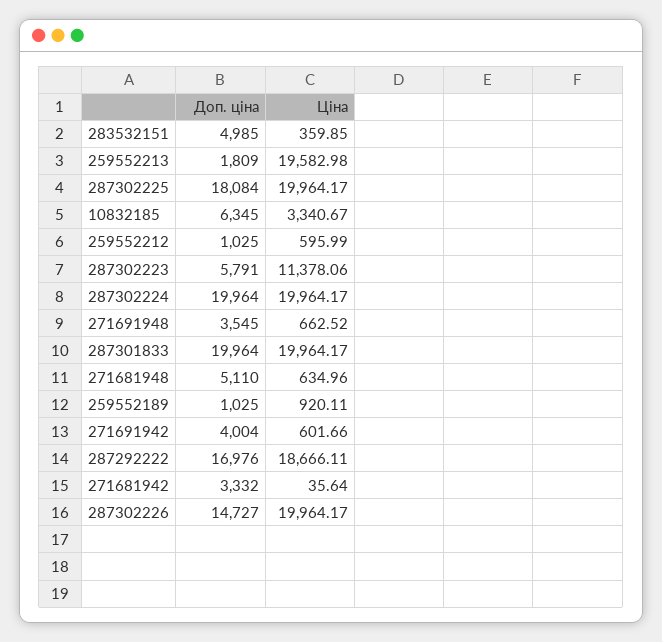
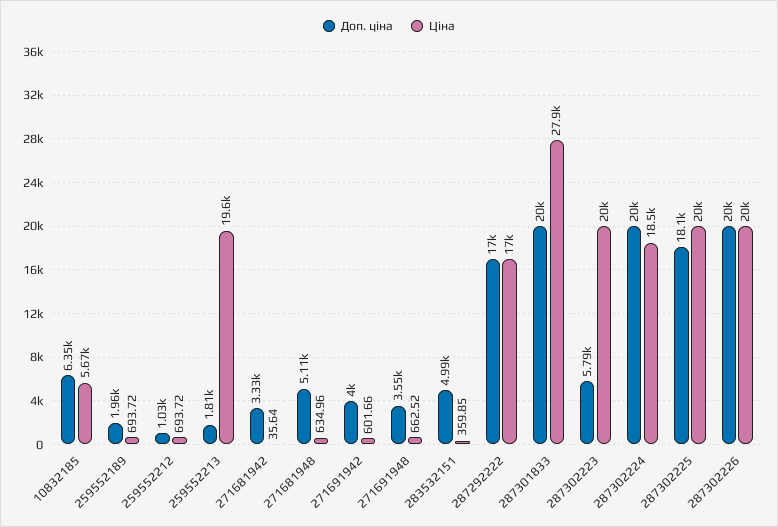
  {
    "Доп. ціна": {
      "283532151": 4985,
      "259552213": 1809,
      "287302225": 18084,
      "10832185": 6345,
      "259552212": 1025,
      "287302223": 5791,
      "287302224": 19964,
      "271691948": 3545,
      "287301833": 19964,
      "271681948": 5110,
-     "259552189": 1025,
+     "259552189": 1960,
      "271691942": 4004,
      "287292222": 16976,
      "271681942": 3332,
-     "287302226": 14727
+     "287302226": 20000
    },
    "Ціна": {
      "283532151": 359.85,
      "259552213": 19582.98,
      "287302225": 19964.17,
-     "10832185": 3340.67,
+     "10832185": 5670,
-     "259552212": 595.99,
+     "259552212": 693.72,
-     "287302223": 11378.06,
+     "287302223": 20000,
-     "287302224": 19964.17,
+     "287302224": 18500,
      "271691948": 662.52,
-     "287301833": 19964.17,
+     "287301833": 27900,
      "271681948": 634.96,
-     "259552189": 920.11,
+     "259552189": 693.72,
      "271691942": 601.66,
-     "287292222": 18666.11,
+     "287292222": 17000,
      "271681942": 35.64,
      "287302226": 19964.17
    }
  }

